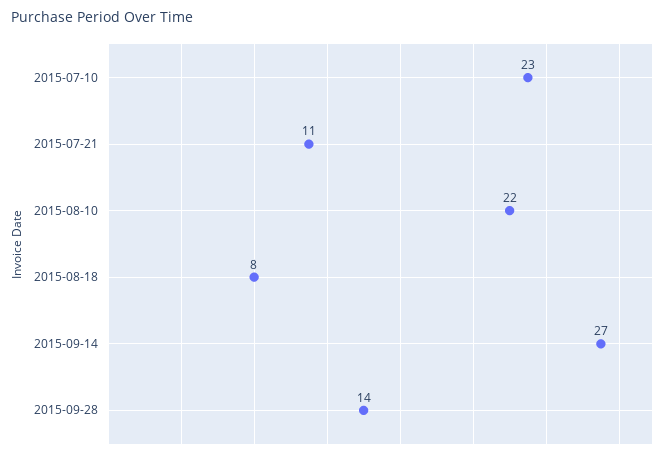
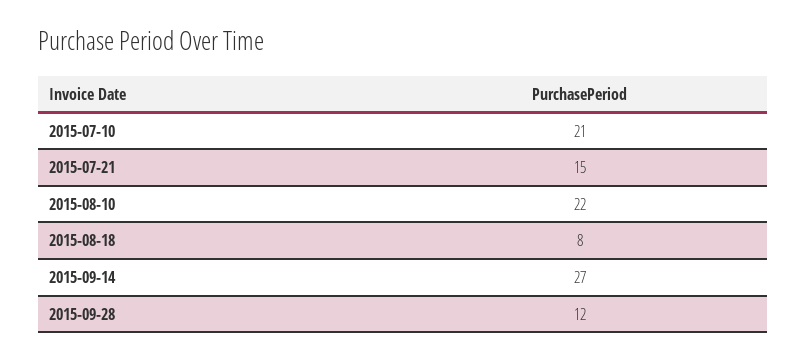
  {
-   "2015-07-10": 23,
+   "2015-07-10": 21,
-   "2015-07-21": 11,
+   "2015-07-21": 15,
    "2015-08-10": 22,
    "2015-08-18": 8,
    "2015-09-14": 27,
-   "2015-09-28": 14
+   "2015-09-28": 12
  }

